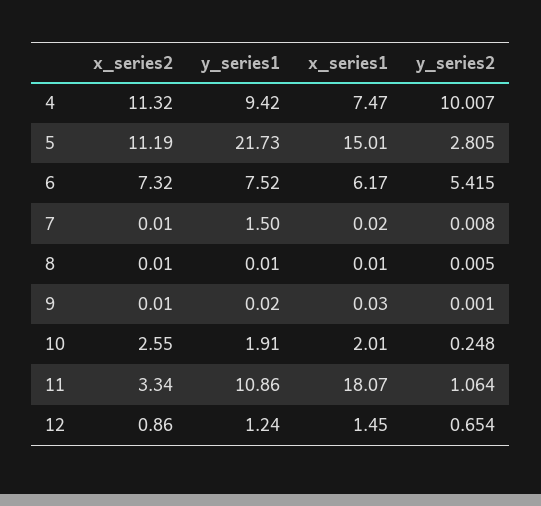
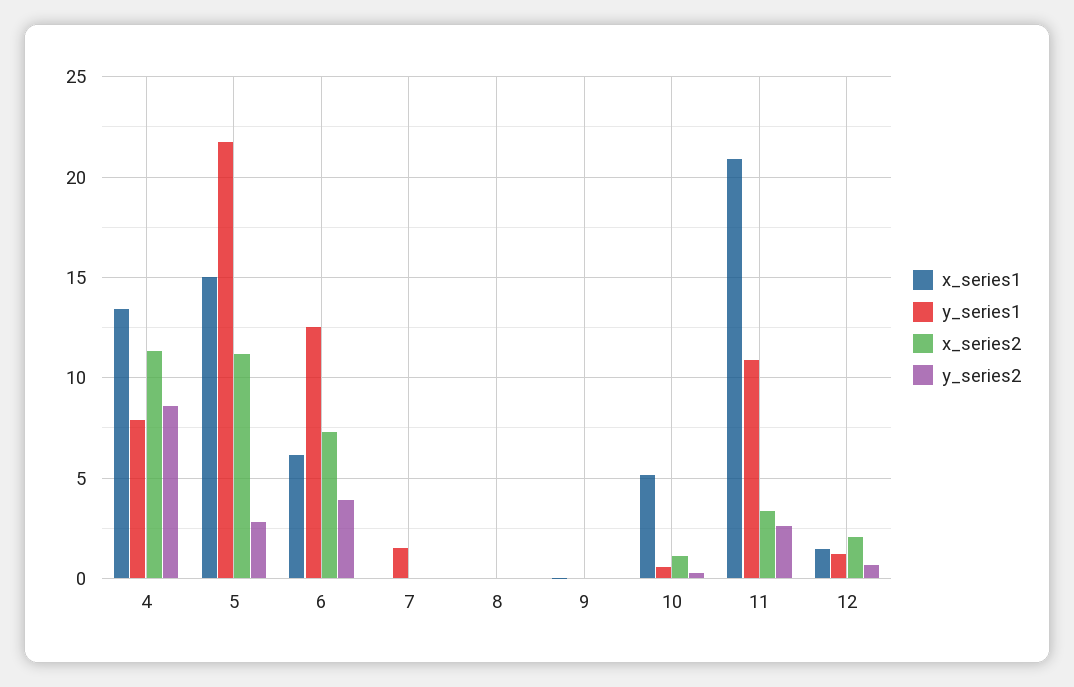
  {
    "x_series2": {
      "4": 11.32,
      "5": 11.19,
      "6": 7.32,
      "7": 0.01,
      "8": 0.01,
      "9": 0.01,
-     "10": 2.55,
+     "10": 1,
      "11": 3.34,
-     "12": 0.86
+     "12": 2
    },
    "y_series1": {
-     "4": 9.42,
+     "4": 8,
      "5": 21.73,
-     "6": 7.52,
+     "6": 12.5,
      "7": 1.5,
      "8": 0.01,
      "9": 0.02,
-     "10": 1.91,
+     "10": 0.5,
      "11": 10.86,
      "12": 1.24
    },
    "x_series1": {
-     "4": 7.47,
+     "4": 13.5,
      "5": 15.01,
      "6": 6.17,
      "7": 0.02,
      "8": 0.01,
      "9": 0.03,
-     "10": 2.01,
+     "10": 5,
-     "11": 18.07,
+     "11": 21,
      "12": 1.45
    },
    "y_series2": {
-     "4": 10.007,
+     "4": 8.5,
      "5": 2.805,
-     "6": 5.415,
+     "6": 4,
      "7": 0.008,
      "8": 0.005,
      "9": 0.001,
      "10": 0.248,
-     "11": 1.064,
+     "11": 2.5,
      "12": 0.654
    }
  }

